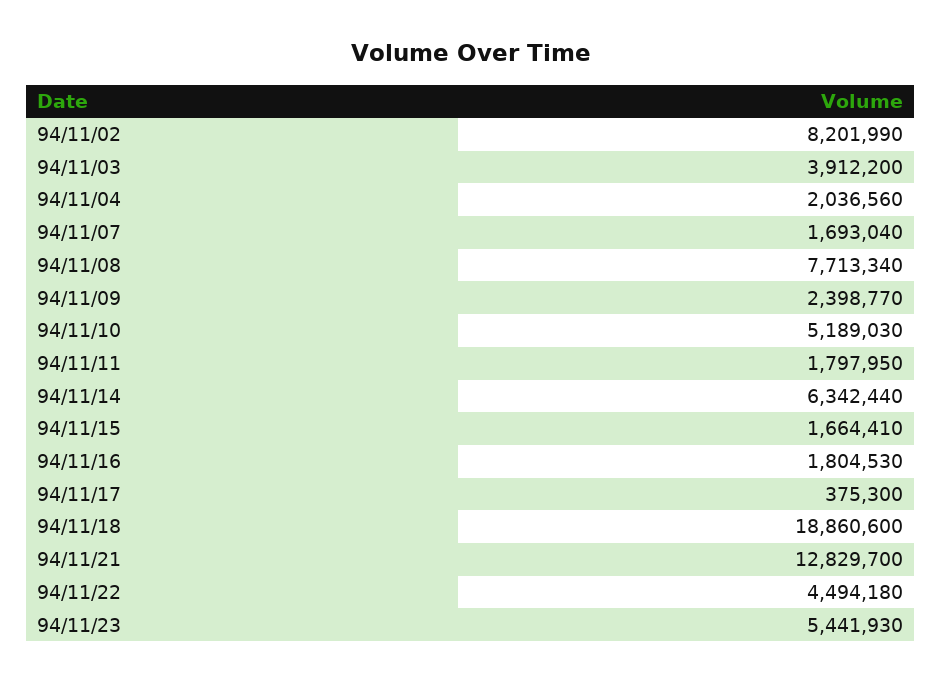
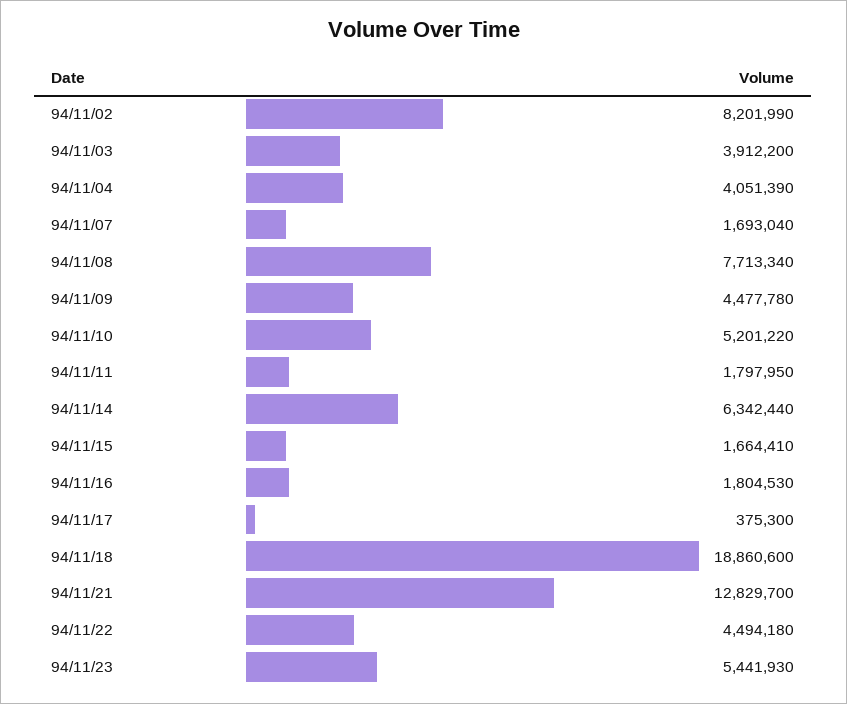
  {
    "94/11/02": 8201990,
    "94/11/03": 3912200,
-   "94/11/04": 2036560,
+   "94/11/04": 4051390,
    "94/11/07": 1693040,
    "94/11/08": 7713340,
-   "94/11/09": 2398770,
+   "94/11/09": 4477780,
-   "94/11/10": 5189030,
+   "94/11/10": 5201220,
    "94/11/11": 1797950,
    "94/11/14": 6342440,
    "94/11/15": 1664410,
    "94/11/16": 1804530,
    "94/11/17": 375300,
    "94/11/18": 18860600,
    "94/11/21": 12829700,
    "94/11/22": 4494180,
    "94/11/23": 5441930
  }

